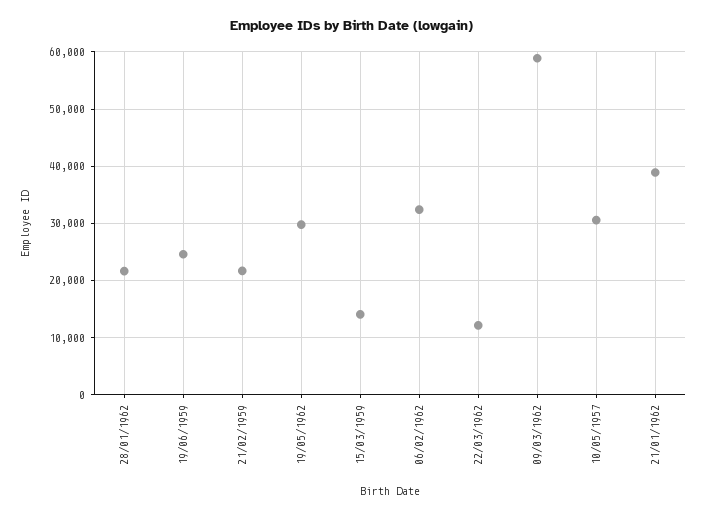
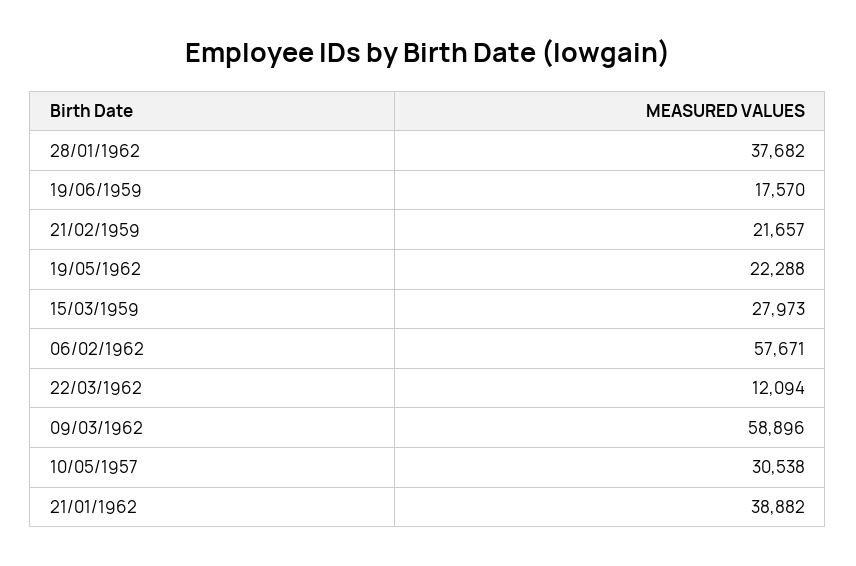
  {
-   "28/01/1962": 22000,
+   "28/01/1962": 37682,
-   "19/06/1959": 24000,
+   "19/06/1959": 17570,
    "21/02/1959": 21657,
-   "19/05/1962": 30000,
+   "19/05/1962": 22288,
-   "15/03/1959": 14000,
+   "15/03/1959": 27973,
-   "06/02/1962": 32000,
+   "06/02/1962": 57671,
    "22/03/1962": 12094,
    "09/03/1962": 58896,
    "10/05/1957": 30538,
    "21/01/1962": 38882
  }

